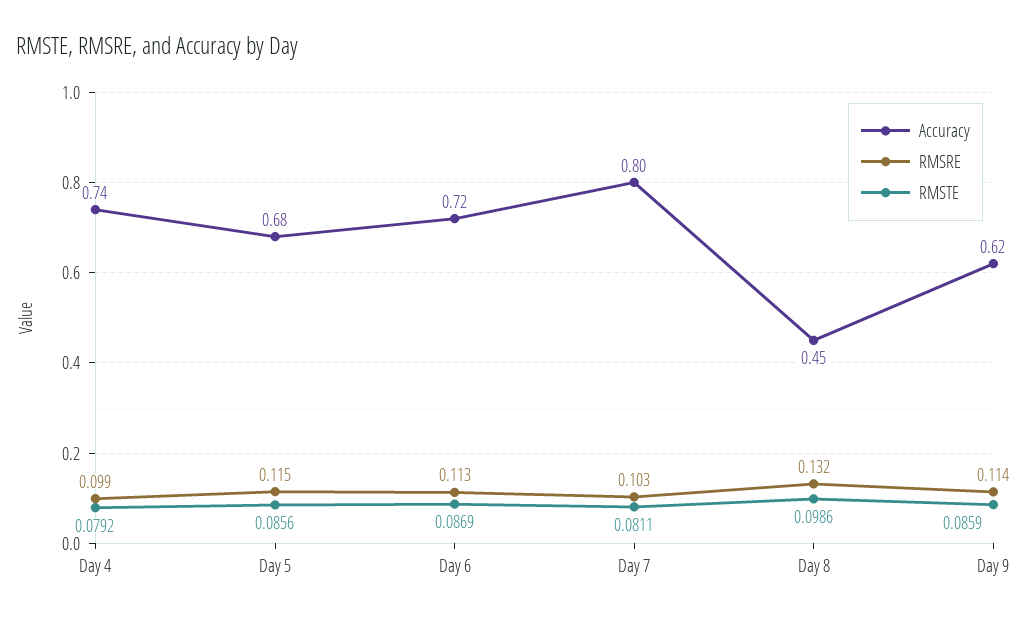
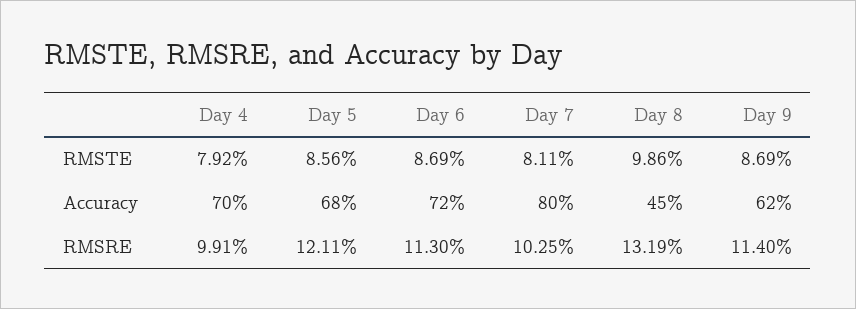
  {
    "Accuracy": {
-     "Day 4": 0.74,
+     "Day 4": 0.7,
      "Day 5": 0.68,
      "Day 6": 0.72,
      "Day 7": 0.8,
      "Day 8": 0.45,
      "Day 9": 0.62
    },
    "RMSRE": {
      "Day 4": 0.0991,
-     "Day 5": 0.115,
+     "Day 5": 0.1211,
      "Day 6": 0.113,
      "Day 7": 0.1025,
      "Day 8": 0.1319,
      "Day 9": 0.114
    },
    "RMSTE": {
      "Day 4": 0.0792,
      "Day 5": 0.0856,
      "Day 6": 0.0869,
      "Day 7": 0.0811,
      "Day 8": 0.0986,
-     "Day 9": 0.0859
+     "Day 9": 0.0869
    }
  }

